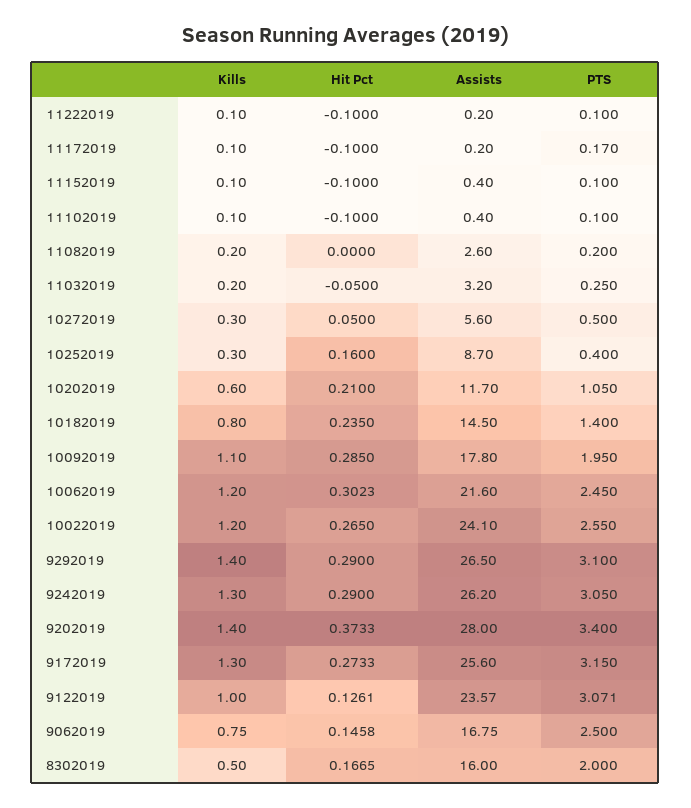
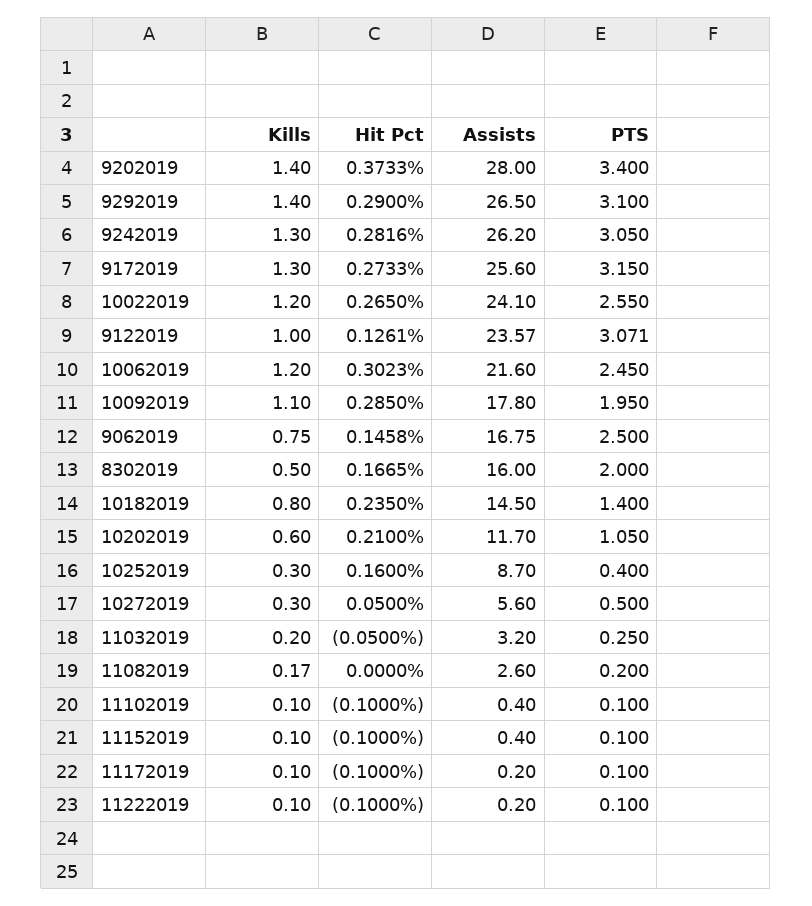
  {
    "Kills": {
      "11222019": 0.1,
      "11172019": 0.1,
      "11152019": 0.1,
      "11102019": 0.1,
-     "11082019": 0.2,
+     "11082019": 0.17,
      "11032019": 0.2,
      "10272019": 0.3,
      "10252019": 0.3,
      "10202019": 0.6,
      "10182019": 0.8,
      "10092019": 1.1,
      "10062019": 1.2,
      "10022019": 1.2,
      "9292019": 1.4,
      "9242019": 1.3,
      "9202019": 1.4,
      "9172019": 1.3,
      "9122019": 1,
      "9062019": 0.75,
      "8302019": 0.5
    },
    "Hit Pct": {
      "11222019": -0.1,
      "11172019": -0.1,
      "11152019": -0.1,
      "11102019": -0.1,
      "11082019": 0,
      "11032019": -0.05,
      "10272019": 0.05,
      "10252019": 0.16,
      "10202019": 0.21,
      "10182019": 0.235,
      "10092019": 0.285,
      "10062019": 0.3023,
      "10022019": 0.265,
      "9292019": 0.29,
-     "9242019": 0.29,
+     "9242019": 0.2816,
      "9202019": 0.3733,
      "9172019": 0.2733,
      "9122019": 0.1261,
      "9062019": 0.1458,
      "8302019": 0.1665
    },
    "Assists": {
      "11222019": 0.2,
      "11172019": 0.2,
      "11152019": 0.4,
      "11102019": 0.4,
      "11082019": 2.6,
      "11032019": 3.2,
      "10272019": 5.6,
      "10252019": 8.7,
      "10202019": 11.7,
      "10182019": 14.5,
      "10092019": 17.8,
      "10062019": 21.6,
      "10022019": 24.1,
      "9292019": 26.5,
      "9242019": 26.2,
      "9202019": 28,
      "9172019": 25.6,
      "9122019": 23.57,
      "9062019": 16.75,
      "8302019": 16
    },
    "PTS": {
      "11222019": 0.1,
-     "11172019": 0.17,
+     "11172019": 0.1,
      "11152019": 0.1,
      "11102019": 0.1,
      "11082019": 0.2,
      "11032019": 0.25,
      "10272019": 0.5,
      "10252019": 0.4,
      "10202019": 1.05,
      "10182019": 1.4,
      "10092019": 1.95,
      "10062019": 2.45,
      "10022019": 2.55,
      "9292019": 3.1,
      "9242019": 3.05,
      "9202019": 3.4,
      "9172019": 3.15,
      "9122019": 3.071,
      "9062019": 2.5,
      "8302019": 2
    }
  }

